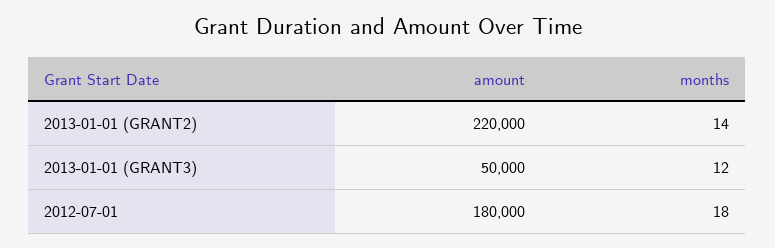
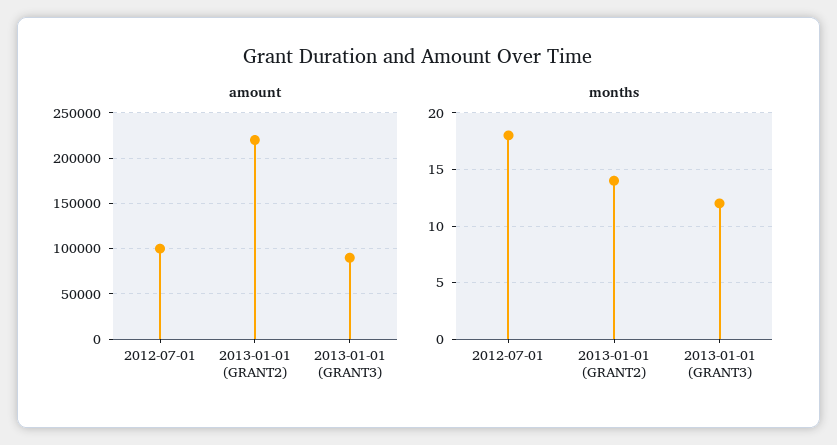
  {
    "amount": {
      "2013-01-01 (GRANT2)": 220000,
-     "2013-01-01 (GRANT3)": 50000,
+     "2013-01-01 (GRANT3)": 90000,
-     "2012-07-01": 180000
+     "2012-07-01": 100000
    },
    "months": {
      "2013-01-01 (GRANT2)": 14,
      "2013-01-01 (GRANT3)": 12,
      "2012-07-01": 18
    }
  }

